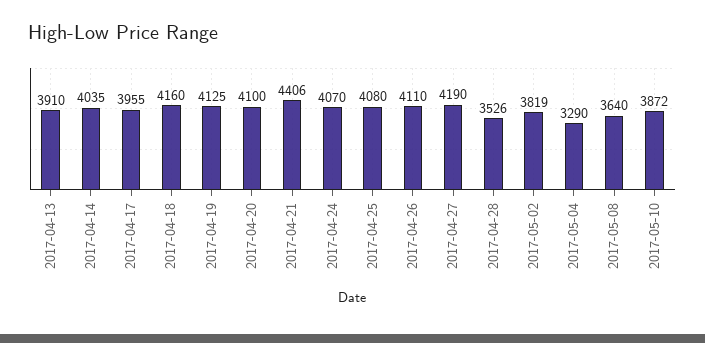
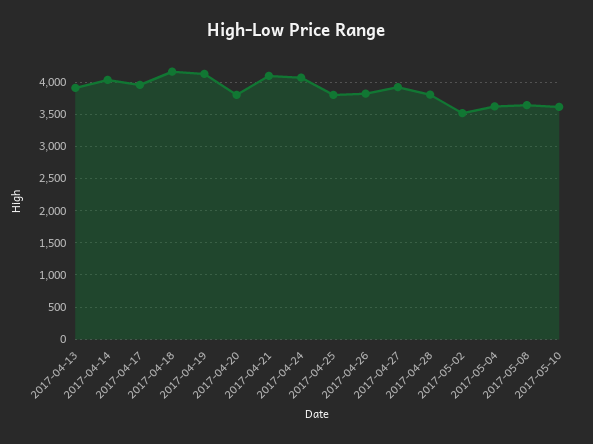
  {
    "2017-04-13": 3910,
    "2017-04-14": 4035,
    "2017-04-17": 3955,
    "2017-04-18": 4160,
    "2017-04-19": 4125,
-   "2017-04-20": 4100,
+   "2017-04-20": 3800,
-   "2017-04-21": 4406,
+   "2017-04-21": 4100,
    "2017-04-24": 4070,
-   "2017-04-25": 4080,
+   "2017-04-25": 3800,
-   "2017-04-26": 4110,
+   "2017-04-26": 3800,
-   "2017-04-27": 4190,
+   "2017-04-27": 3900,
-   "2017-04-28": 3526,
+   "2017-04-28": 3800,
-   "2017-05-02": 3819,
+   "2017-05-02": 3500,
-   "2017-05-04": 3290,
+   "2017-05-04": 3600,
    "2017-05-08": 3640,
-   "2017-05-10": 3872
+   "2017-05-10": 3600
  }

